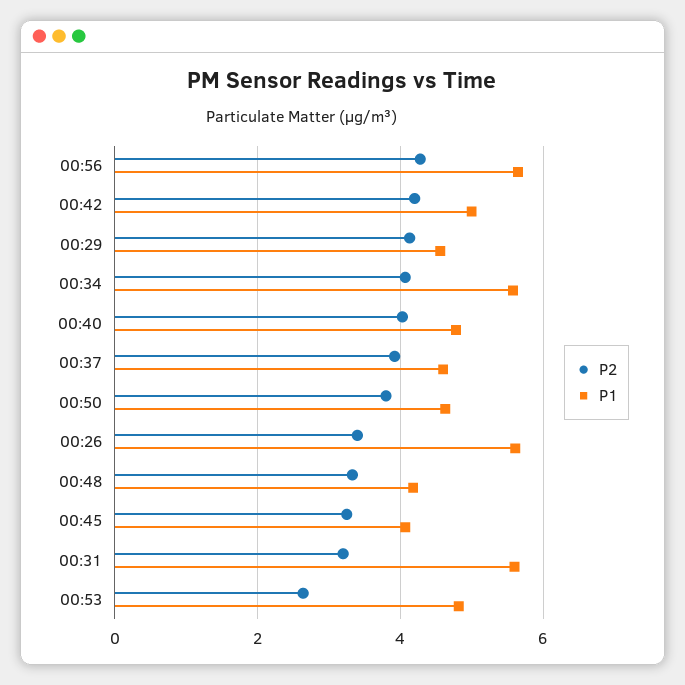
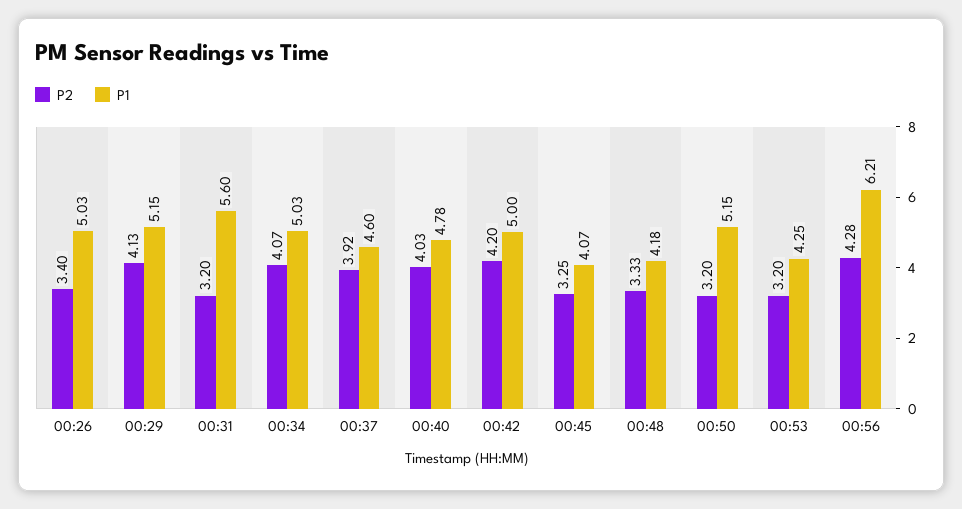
  {
    "P2": {
      "00:56": 4.28,
      "00:42": 4.2,
      "00:29": 4.13,
      "00:34": 4.07,
      "00:40": 4.03,
      "00:37": 3.92,
-     "00:50": 3.8,
+     "00:50": 3.2,
      "00:26": 3.4,
      "00:48": 3.33,
      "00:45": 3.25,
      "00:31": 3.2,
-     "00:53": 2.6
+     "00:53": 3.2
    },
    "P1": {
-     "00:56": 5.6,
+     "00:56": 6.21,
      "00:42": 5,
-     "00:29": 4.6,
+     "00:29": 5.15,
-     "00:34": 5.6,
+     "00:34": 5.03,
      "00:40": 4.78,
      "00:37": 4.6,
-     "00:50": 4.6,
+     "00:50": 5.15,
-     "00:26": 5.6,
+     "00:26": 5.03,
      "00:48": 4.18,
      "00:45": 4.07,
      "00:31": 5.6,
-     "00:53": 4.8
+     "00:53": 4.25
    }
  }

